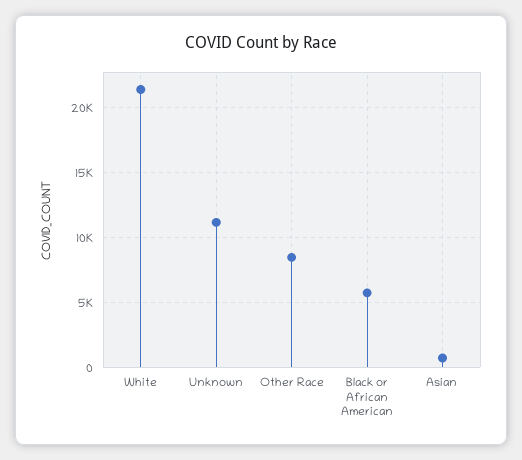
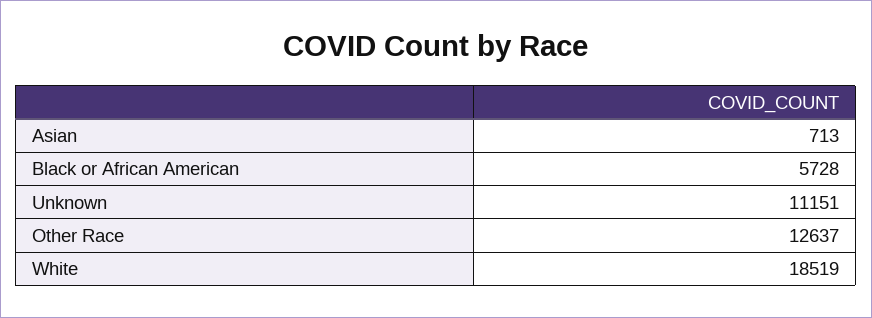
  {
-   "White": 21500,
+   "White": 18519,
    "Unknown": 11151,
-   "Other Race": 8500,
+   "Other Race": 12637,
    "Black or African American": 5728,
    "Asian": 713
  }

